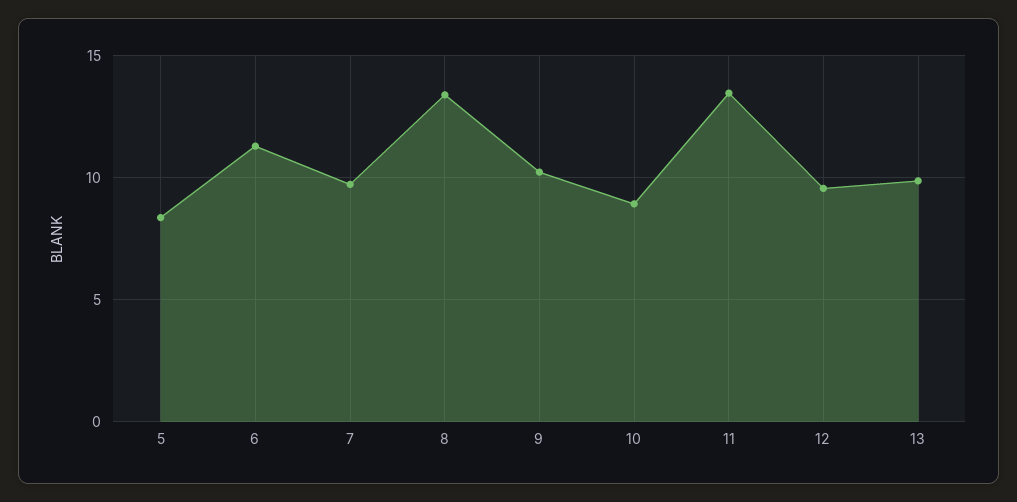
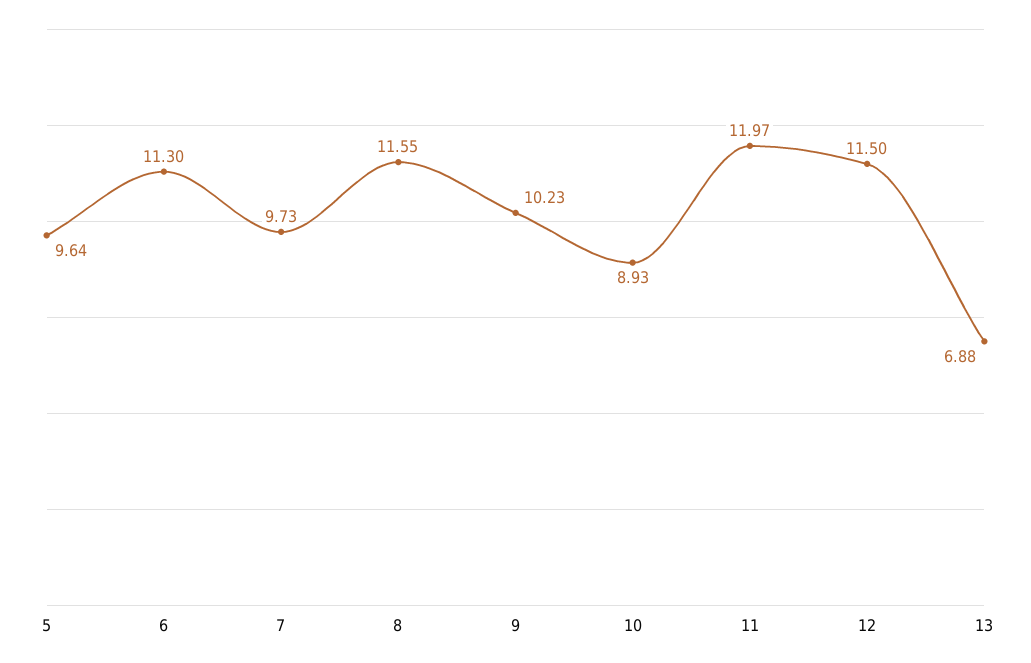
  {
-   "5": 8.5,
+   "5": 9.64,
    "6": 11.3,
    "7": 9.73,
-   "8": 13.5,
+   "8": 11.55,
    "9": 10.23,
    "10": 8.93,
-   "11": 13.5,
+   "11": 11.97,
-   "12": 9.5,
+   "12": 11.5,
-   "13": 10
+   "13": 6.88
  }

